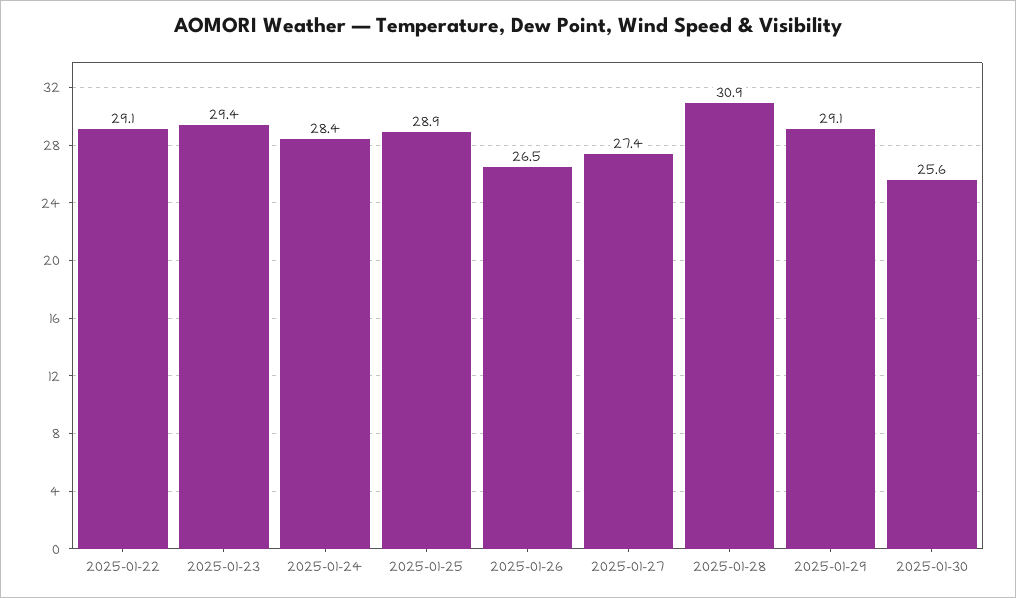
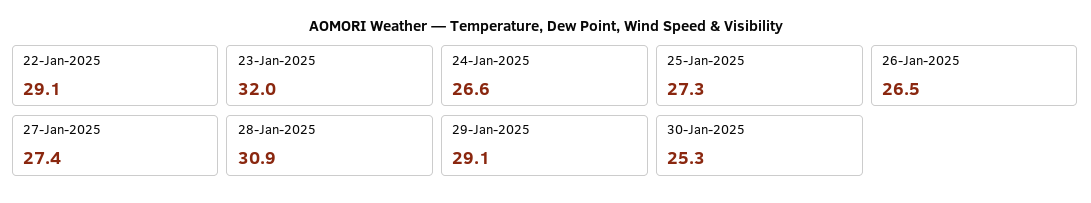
  {
    "2025-01-22": 29.1,
-   "2025-01-23": 29.4,
+   "2025-01-23": 32,
-   "2025-01-24": 28.4,
+   "2025-01-24": 26.6,
-   "2025-01-25": 28.9,
+   "2025-01-25": 27.3,
    "2025-01-26": 26.5,
    "2025-01-27": 27.4,
    "2025-01-28": 30.9,
    "2025-01-29": 29.1,
-   "2025-01-30": 25.6
+   "2025-01-30": 25.3
  }

